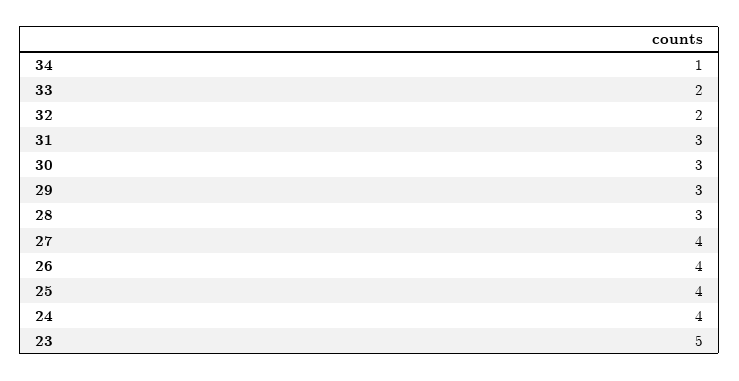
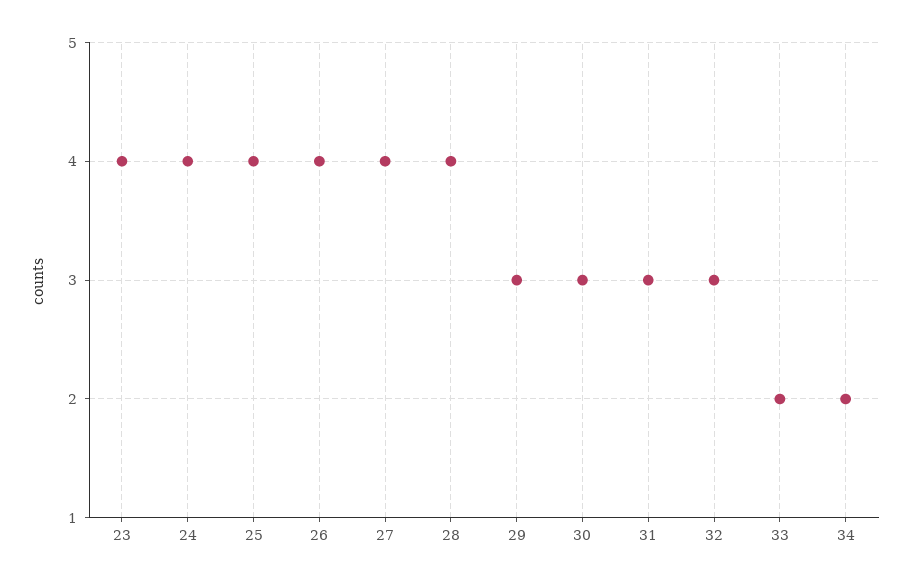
  {
-   "34": 1,
+   "34": 2,
    "33": 2,
-   "32": 2,
+   "32": 3,
    "31": 3,
    "30": 3,
    "29": 3,
-   "28": 3,
+   "28": 4,
    "27": 4,
    "26": 4,
    "25": 4,
    "24": 4,
-   "23": 5
+   "23": 4
  }

